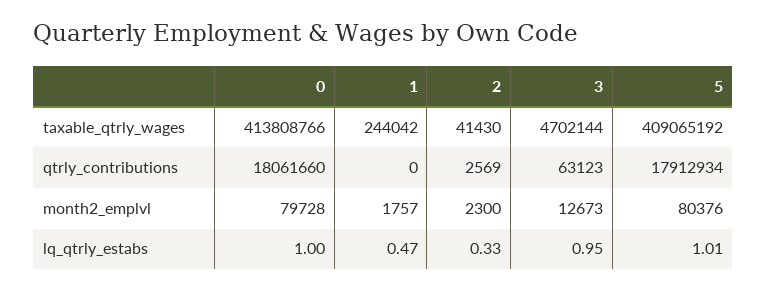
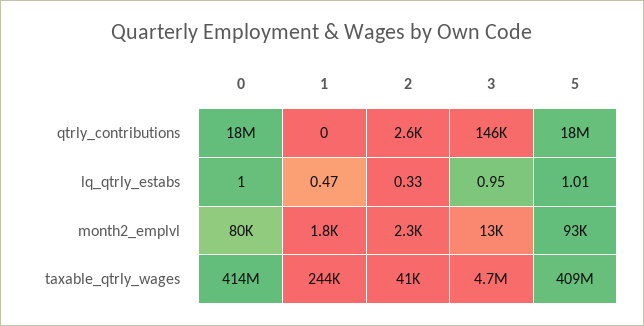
  {
    "0": {
      "taxable_qtrly_wages": 413808766,
      "qtrly_contributions": 18061660,
      "month2_emplvl": 79728,
      "lq_qtrly_estabs": 1
    },
    "1": {
      "taxable_qtrly_wages": 244042,
      "qtrly_contributions": 0,
      "month2_emplvl": 1757,
      "lq_qtrly_estabs": 0.47
    },
    "2": {
      "taxable_qtrly_wages": 41430,
      "qtrly_contributions": 2569,
      "month2_emplvl": 2300,
      "lq_qtrly_estabs": 0.33
    },
    "3": {
      "taxable_qtrly_wages": 4702144,
-     "qtrly_contributions": 63123,
+     "qtrly_contributions": 146000,
      "month2_emplvl": 12673,
      "lq_qtrly_estabs": 0.95
    },
    "5": {
      "taxable_qtrly_wages": 409065192,
      "qtrly_contributions": 17912934,
-     "month2_emplvl": 80376,
+     "month2_emplvl": 93000,
      "lq_qtrly_estabs": 1.01
    }
  }

